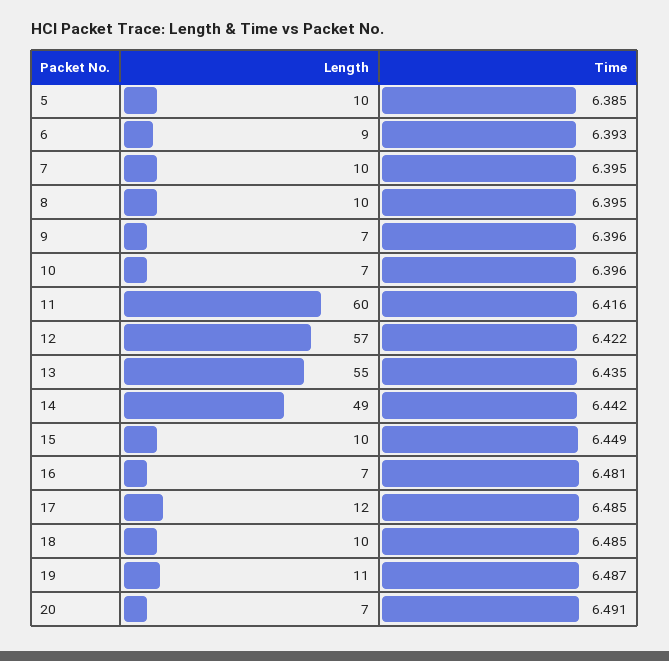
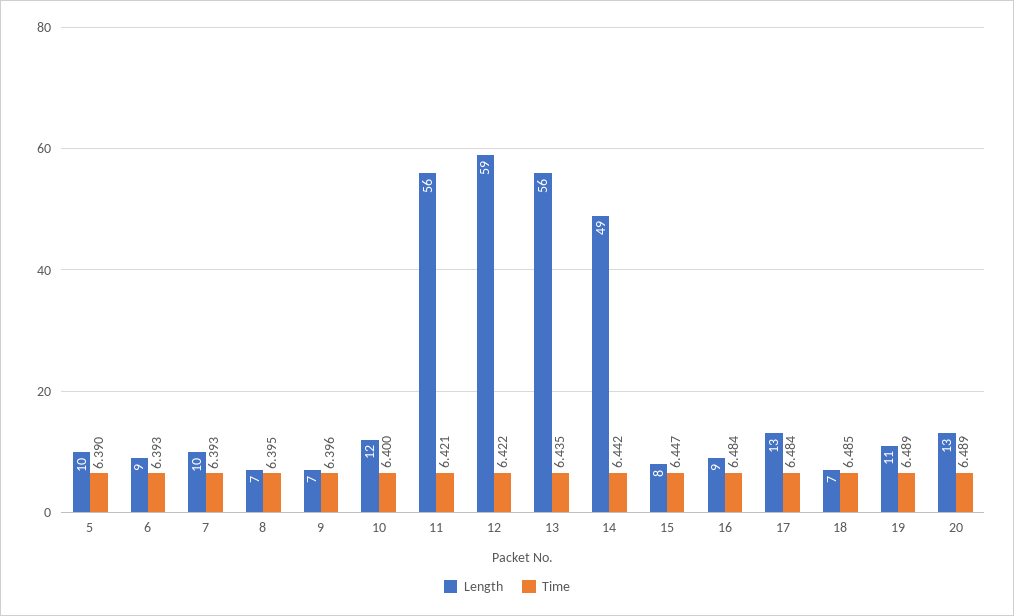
  {
    "Length": {
      "5": 10,
      "6": 9,
      "7": 10,
-     "8": 10,
+     "8": 7,
      "9": 7,
-     "10": 7,
+     "10": 12,
-     "11": 60,
+     "11": 56,
-     "12": 57,
+     "12": 59,
-     "13": 55,
+     "13": 56,
      "14": 49,
-     "15": 10,
+     "15": 8,
-     "16": 7,
+     "16": 9,
-     "17": 12,
+     "17": 13,
-     "18": 10,
+     "18": 7,
      "19": 11,
-     "20": 7
+     "20": 13
    },
    "Time": {
-     "5": 6.385,
+     "5": 6.39,
      "6": 6.393,
-     "7": 6.395,
+     "7": 6.393,
      "8": 6.395,
      "9": 6.396,
-     "10": 6.396,
+     "10": 6.4,
-     "11": 6.416,
+     "11": 6.421,
      "12": 6.422,
      "13": 6.435,
      "14": 6.442,
-     "15": 6.449,
+     "15": 6.447,
-     "16": 6.481,
+     "16": 6.484,
-     "17": 6.485,
+     "17": 6.484,
      "18": 6.485,
-     "19": 6.487,
+     "19": 6.489,
-     "20": 6.491
+     "20": 6.489
    }
  }

